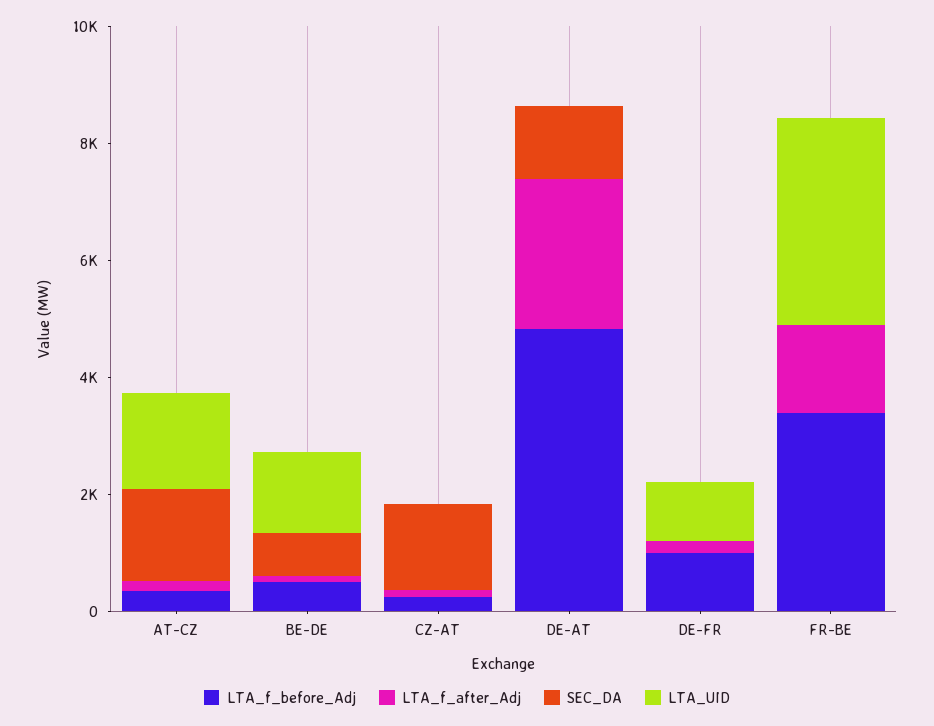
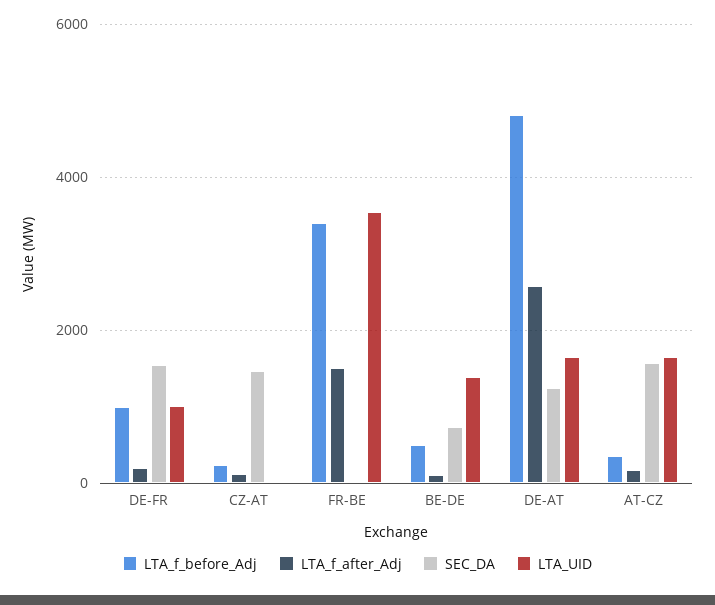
  {
    "LTA_f_before_Adj": {
      "AT-CZ": 400,
      "BE-DE": 600,
      "CZ-AT": 200,
      "DE-AT": 4800,
      "DE-FR": 1000,
      "FR-BE": 3400
    },
    "LTA_f_after_Adj": {
      "AT-CZ": 200,
      "BE-DE": 200,
      "CZ-AT": 200,
      "DE-AT": 2600,
      "DE-FR": 200,
      "FR-BE": 1600
    },
    "SEC_DA": {
      "AT-CZ": 1600,
      "BE-DE": 800,
      "CZ-AT": 1400,
      "DE-AT": 1200,
-     "DE-FR": 0,
+     "DE-FR": 1600,
      "FR-BE": 0
    },
    "LTA_UID": {
      "AT-CZ": 1600,
      "BE-DE": 1400,
      "CZ-AT": 0,
-     "DE-AT": 0,
+     "DE-AT": 1600,
      "DE-FR": 1000,
      "FR-BE": 3600
    }
  }

